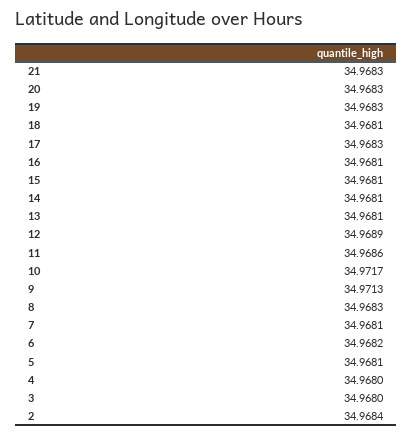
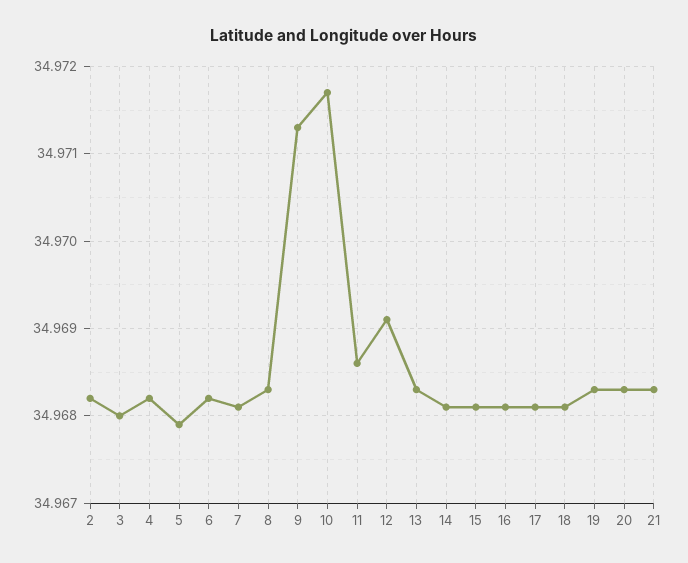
  {
    "21": 34.9683,
    "20": 34.9683,
    "19": 34.9683,
    "18": 34.9681,
-   "17": 34.9683,
+   "17": 34.9681,
    "16": 34.9681,
    "15": 34.9681,
    "14": 34.9681,
-   "13": 34.9681,
+   "13": 34.9683,
-   "12": 34.9689,
+   "12": 34.9691,
    "11": 34.9686,
    "10": 34.9717,
    "9": 34.9713,
    "8": 34.9683,
    "7": 34.9681,
    "6": 34.9682,
-   "5": 34.9681,
+   "5": 34.9679,
-   "4": 34.968,
+   "4": 34.9682,
    "3": 34.968,
-   "2": 34.9684
+   "2": 34.9682
  }

